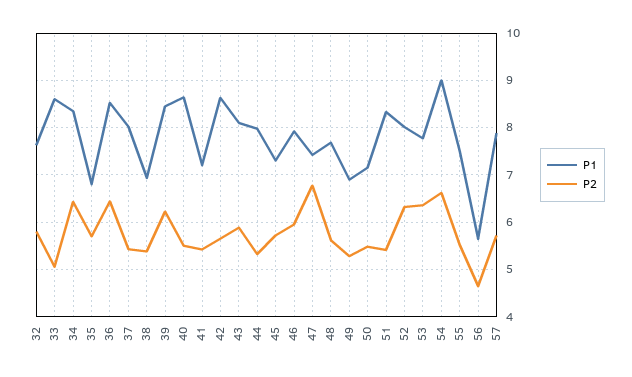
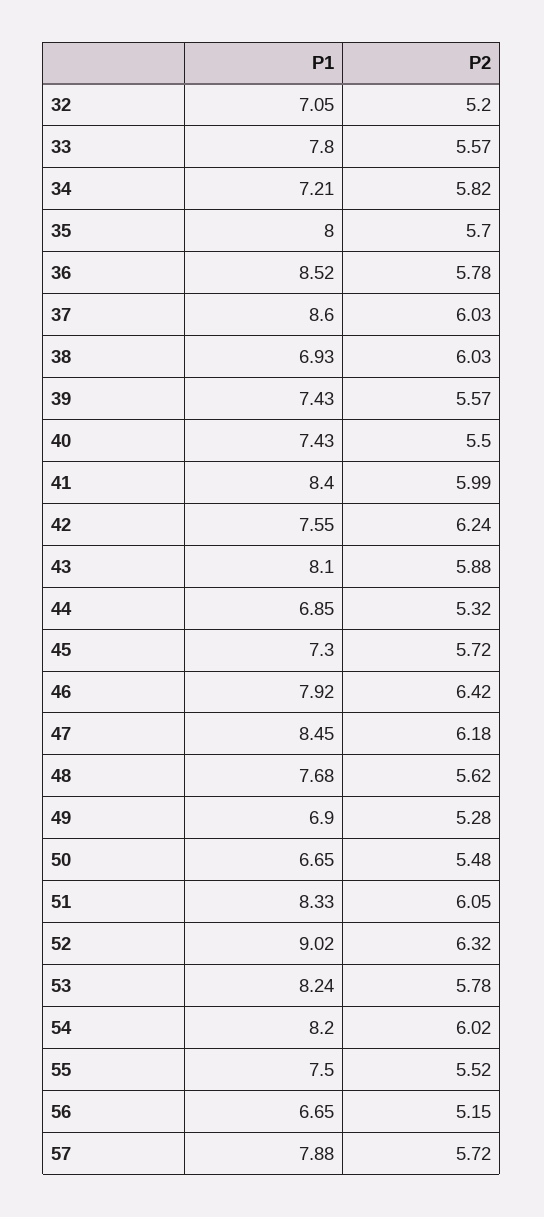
  {
    "P1": {
-     "32": 7.6,
+     "32": 7.05,
-     "33": 8.6,
+     "33": 7.8,
-     "34": 8.4,
+     "34": 7.21,
-     "35": 6.8,
+     "35": 8,
      "36": 8.52,
-     "37": 8,
+     "37": 8.6,
      "38": 6.93,
-     "39": 8.4,
+     "39": 7.43,
-     "40": 8.6,
+     "40": 7.43,
-     "41": 7.2,
+     "41": 8.4,
-     "42": 8.6,
+     "42": 7.55,
      "43": 8.1,
-     "44": 8,
+     "44": 6.85,
      "45": 7.3,
      "46": 7.92,
-     "47": 7.4,
+     "47": 8.45,
      "48": 7.68,
      "49": 6.9,
-     "50": 7.2,
+     "50": 6.65,
      "51": 8.33,
-     "52": 8,
+     "52": 9.02,
-     "53": 7.8,
+     "53": 8.24,
-     "54": 9,
+     "54": 8.2,
      "55": 7.5,
-     "56": 5.6,
+     "56": 6.65,
      "57": 7.88
    },
    "P2": {
-     "32": 5.8,
+     "32": 5.2,
-     "33": 5,
+     "33": 5.57,
-     "34": 6.4,
+     "34": 5.82,
      "35": 5.7,
-     "36": 6.4,
+     "36": 5.78,
-     "37": 5.4,
+     "37": 6.03,
-     "38": 5.4,
+     "38": 6.03,
-     "39": 6.2,
+     "39": 5.57,
      "40": 5.5,
-     "41": 5.4,
+     "41": 5.99,
-     "42": 5.6,
+     "42": 6.24,
      "43": 5.88,
      "44": 5.32,
      "45": 5.72,
-     "46": 6,
+     "46": 6.42,
-     "47": 6.8,
+     "47": 6.18,
      "48": 5.62,
      "49": 5.28,
      "50": 5.48,
-     "51": 5.4,
+     "51": 6.05,
      "52": 6.32,
-     "53": 6.4,
+     "53": 5.78,
-     "54": 6.6,
+     "54": 6.02,
      "55": 5.52,
-     "56": 4.6,
+     "56": 5.15,
      "57": 5.72
    }
  }

